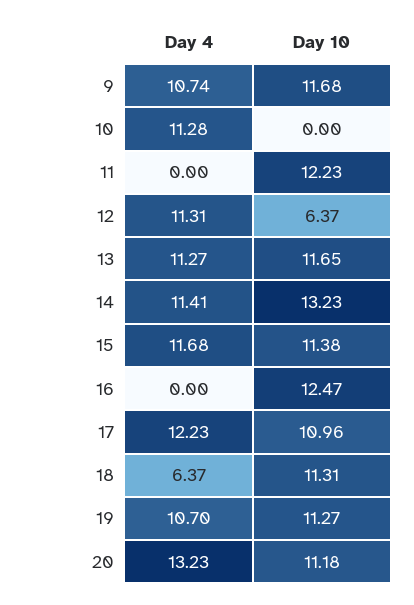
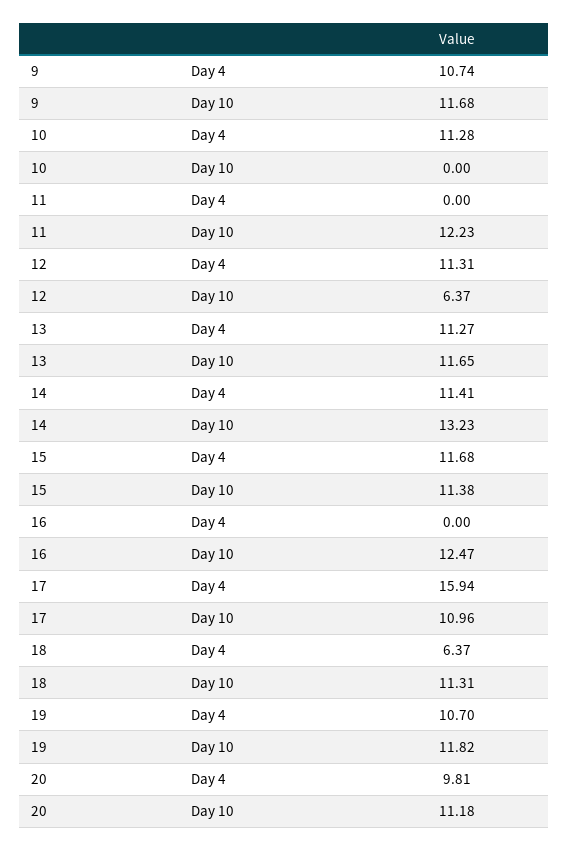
  {
    "Day 4": {
      "9": 10.74,
      "10": 11.28,
      "11": 0,
      "12": 11.31,
      "13": 11.27,
      "14": 11.41,
      "15": 11.68,
      "16": 0,
-     "17": 12.23,
+     "17": 15.94,
      "18": 6.37,
      "19": 10.7,
-     "20": 13.23
+     "20": 9.81
    },
    "Day 10": {
      "9": 11.68,
      "10": 0,
      "11": 12.23,
      "12": 6.37,
      "13": 11.65,
      "14": 13.23,
      "15": 11.38,
      "16": 12.47,
      "17": 10.96,
      "18": 11.31,
-     "19": 11.27,
+     "19": 11.82,
      "20": 11.18
    }
  }

